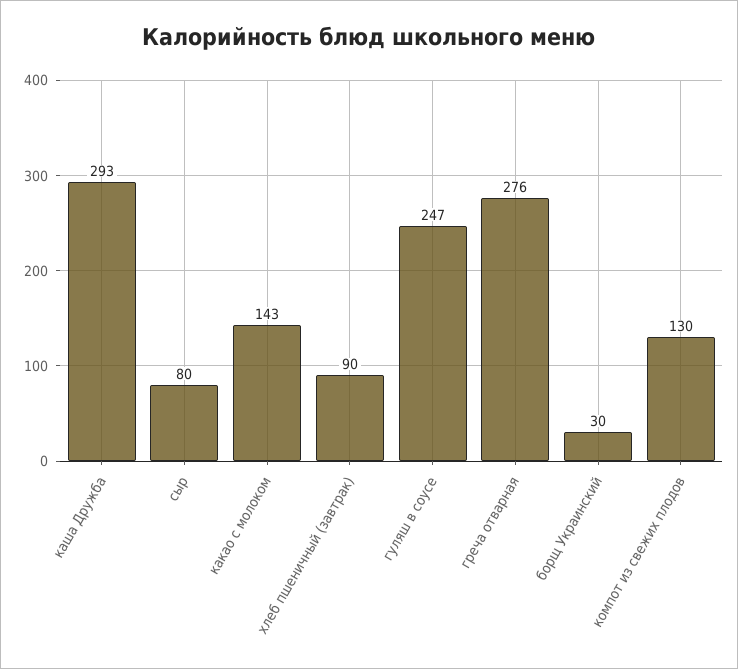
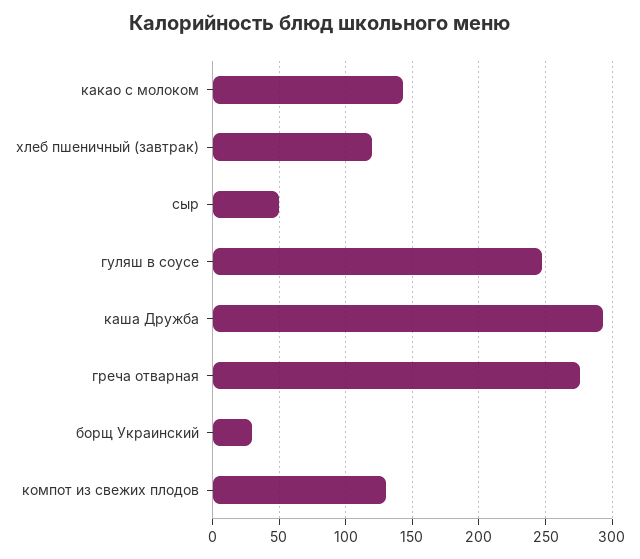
  {
    "каша Дружба": 293,
-   "сыр": 80,
+   "сыр": 50,
    "какао с молоком": 143,
-   "хлеб пшеничный (завтрак)": 90,
+   "хлеб пшеничный (завтрак)": 120,
    "гуляш в соусе": 247,
    "греча отварная": 276,
    "борщ Украинский": 30,
    "компот из свежих плодов": 130
  }

